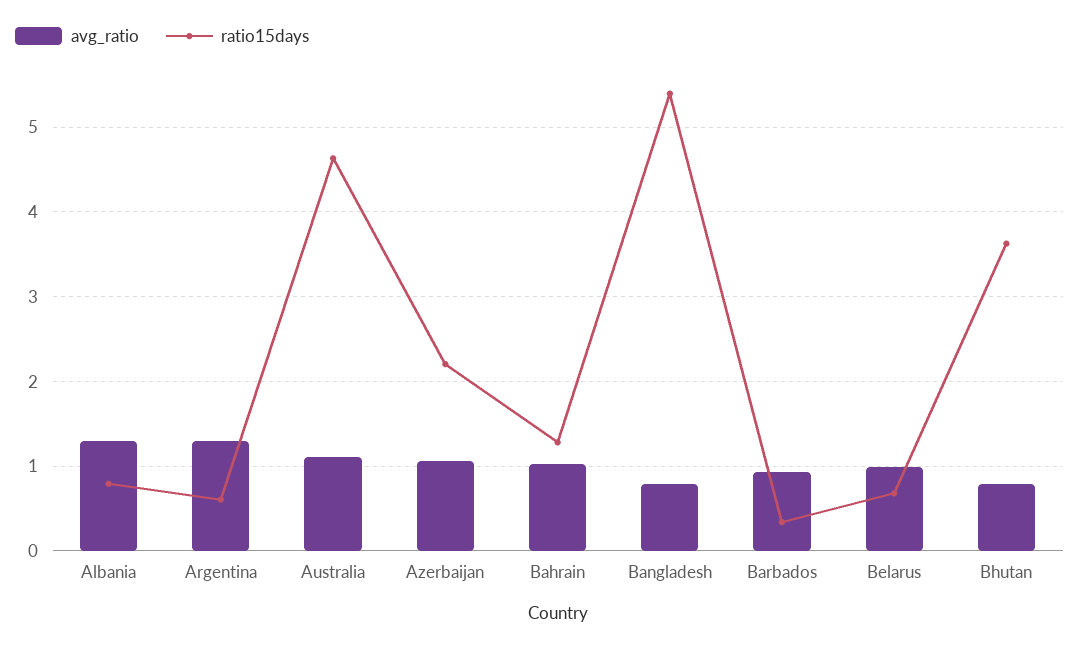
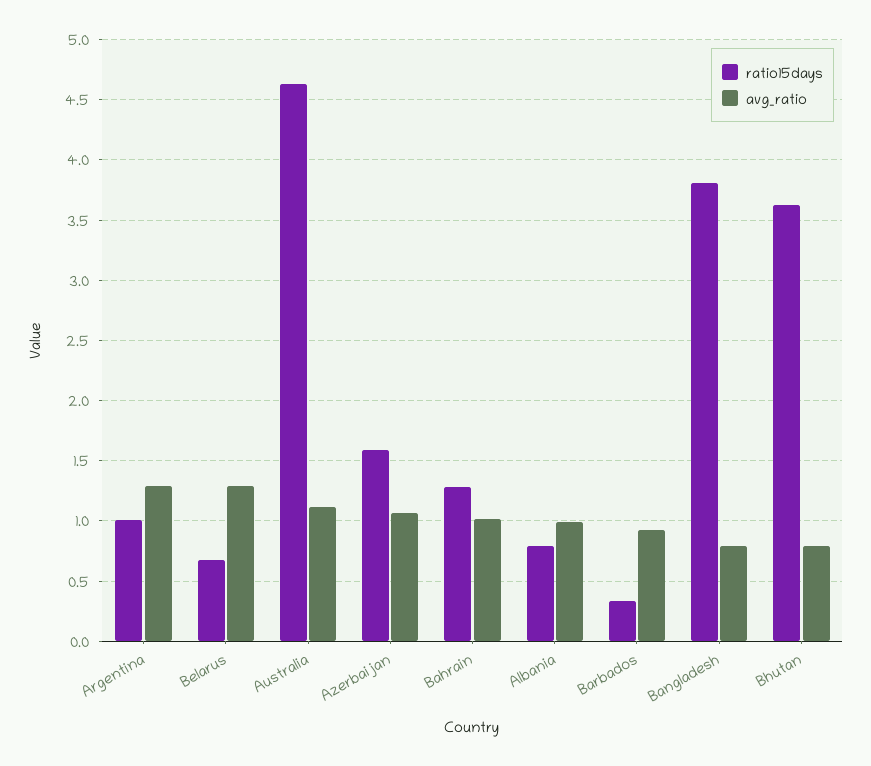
  {
    "avg_ratio": {
-     "Albania": 1.3,
+     "Albania": 1,
      "Argentina": 1.3,
      "Australia": 1.1,
      "Azerbaijan": 1.05,
      "Bahrain": 1,
      "Bangladesh": 0.8,
      "Barbados": 0.95,
-     "Belarus": 1,
+     "Belarus": 1.3,
      "Bhutan": 0.8
    },
    "ratio15days": {
      "Albania": 0.8,
-     "Argentina": 0.6,
+     "Argentina": 1,
      "Australia": 4.65,
-     "Azerbaijan": 2.2,
+     "Azerbaijan": 1.6,
      "Bahrain": 1.3,
-     "Bangladesh": 5.4,
+     "Bangladesh": 3.8,
      "Barbados": 0.35,
      "Belarus": 0.7,
      "Bhutan": 3.65
    }
  }

